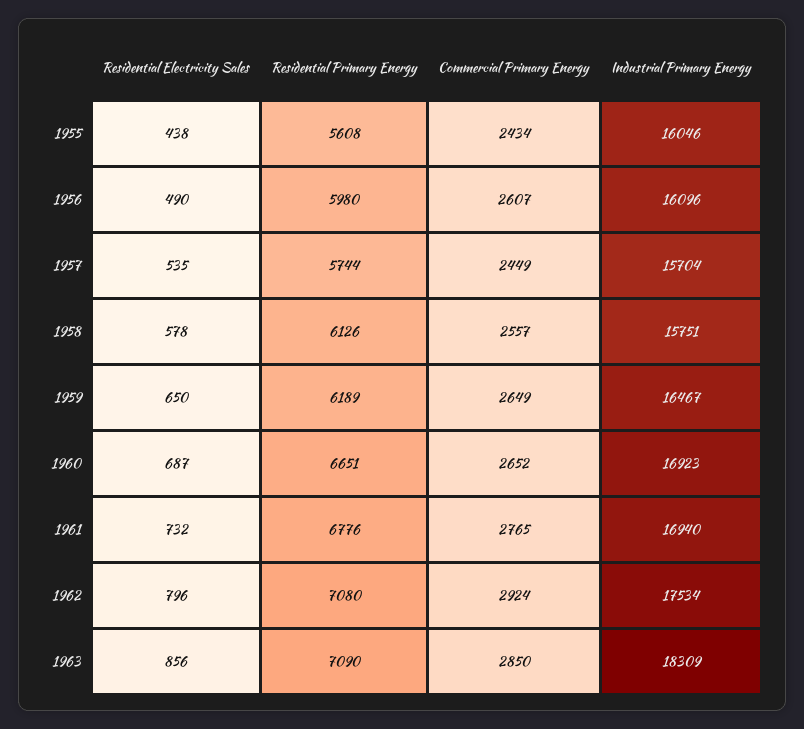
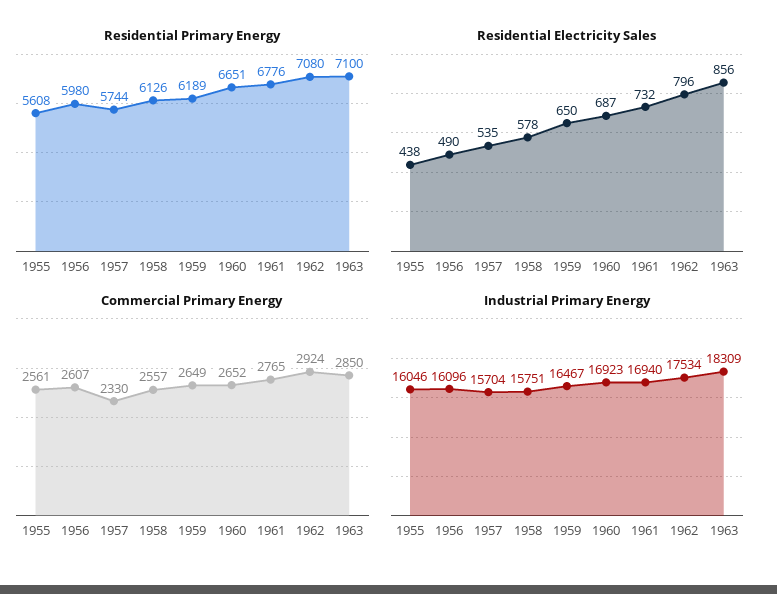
  {
    "Residential Electricity Sales": {
      "1955": 438,
      "1956": 490,
      "1957": 535,
      "1958": 578,
      "1959": 650,
      "1960": 687,
      "1961": 732,
      "1962": 796,
      "1963": 856
    },
    "Residential Primary Energy": {
      "1955": 5608,
      "1956": 5980,
      "1957": 5744,
      "1958": 6126,
      "1959": 6189,
      "1960": 6651,
      "1961": 6776,
      "1962": 7080,
-     "1963": 7090
+     "1963": 7100
    },
    "Commercial Primary Energy": {
-     "1955": 2434,
+     "1955": 2561,
      "1956": 2607,
-     "1957": 2449,
+     "1957": 2330,
      "1958": 2557,
      "1959": 2649,
      "1960": 2652,
      "1961": 2765,
      "1962": 2924,
      "1963": 2850
    },
    "Industrial Primary Energy": {
      "1955": 16046,
      "1956": 16096,
      "1957": 15704,
      "1958": 15751,
      "1959": 16467,
      "1960": 16923,
      "1961": 16940,
      "1962": 17534,
      "1963": 18309
    }
  }

